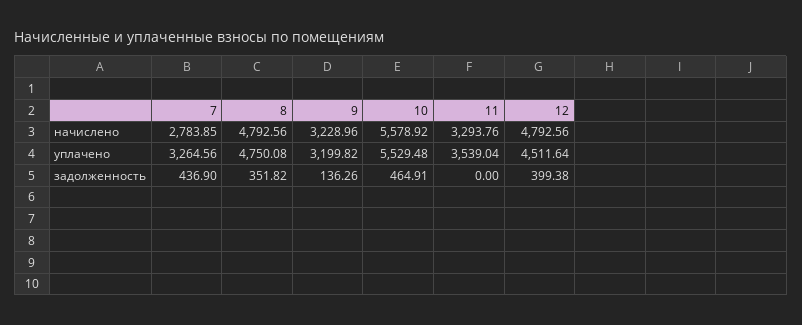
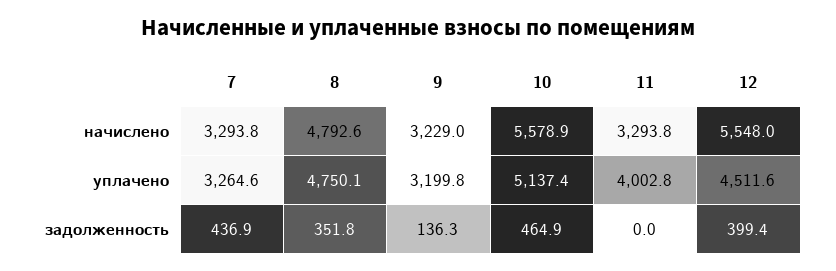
  {
    "7": {
-     "начислено": 2783.85,
+     "начислено": 3293.8,
      "уплачено": 3264.56,
      "задолженность": 436.9
    },
    "8": {
      "начислено": 4792.56,
      "уплачено": 4750.08,
      "задолженность": 351.82
    },
    "9": {
      "начислено": 3228.96,
      "уплачено": 3199.82,
      "задолженность": 136.26
    },
    "10": {
      "начислено": 5578.92,
-     "уплачено": 5529.48,
+     "уплачено": 5137.4,
      "задолженность": 464.91
    },
    "11": {
      "начислено": 3293.76,
-     "уплачено": 3539.04,
+     "уплачено": 4002.8,
      "задолженность": 0
    },
    "12": {
-     "начислено": 4792.56,
+     "начислено": 5548,
      "уплачено": 4511.64,
      "задолженность": 399.38
    }
  }

